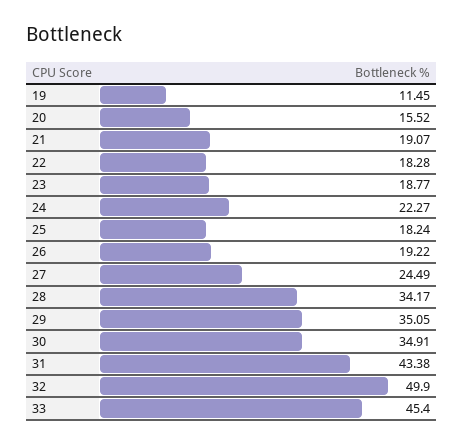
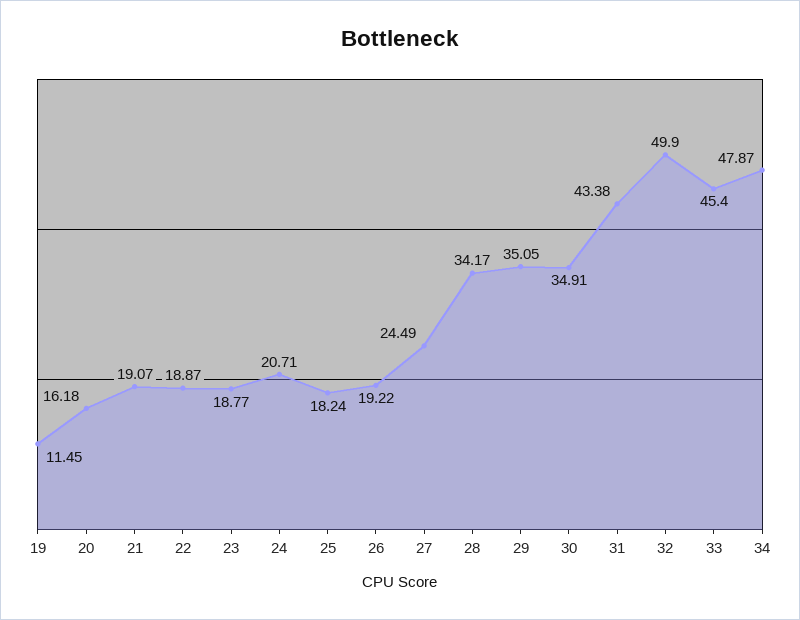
  {
    "19": 11.45,
-   "20": 15.52,
+   "20": 16.18,
    "21": 19.07,
-   "22": 18.28,
+   "22": 18.87,
    "23": 18.77,
-   "24": 22.27,
+   "24": 20.71,
    "25": 18.24,
    "26": 19.22,
    "27": 24.49,
    "28": 34.17,
    "29": 35.05,
    "30": 34.91,
    "31": 43.38,
    "32": 49.9,
-   "33": 45.4
+   "33": 45.4,
+   "34": 47.87
  }

